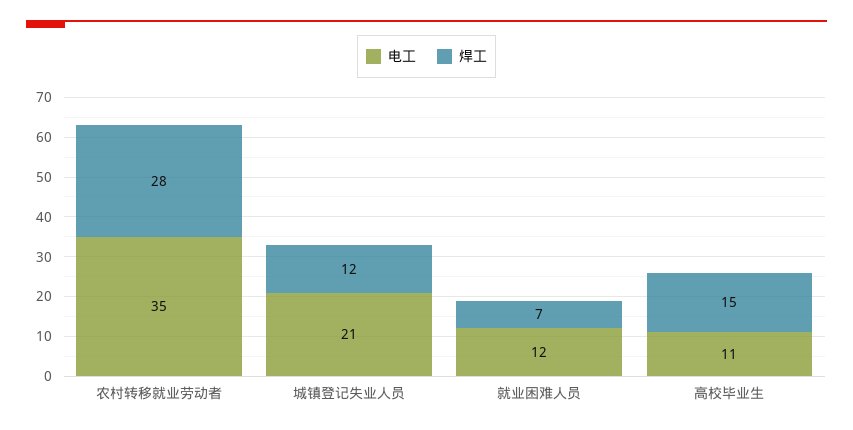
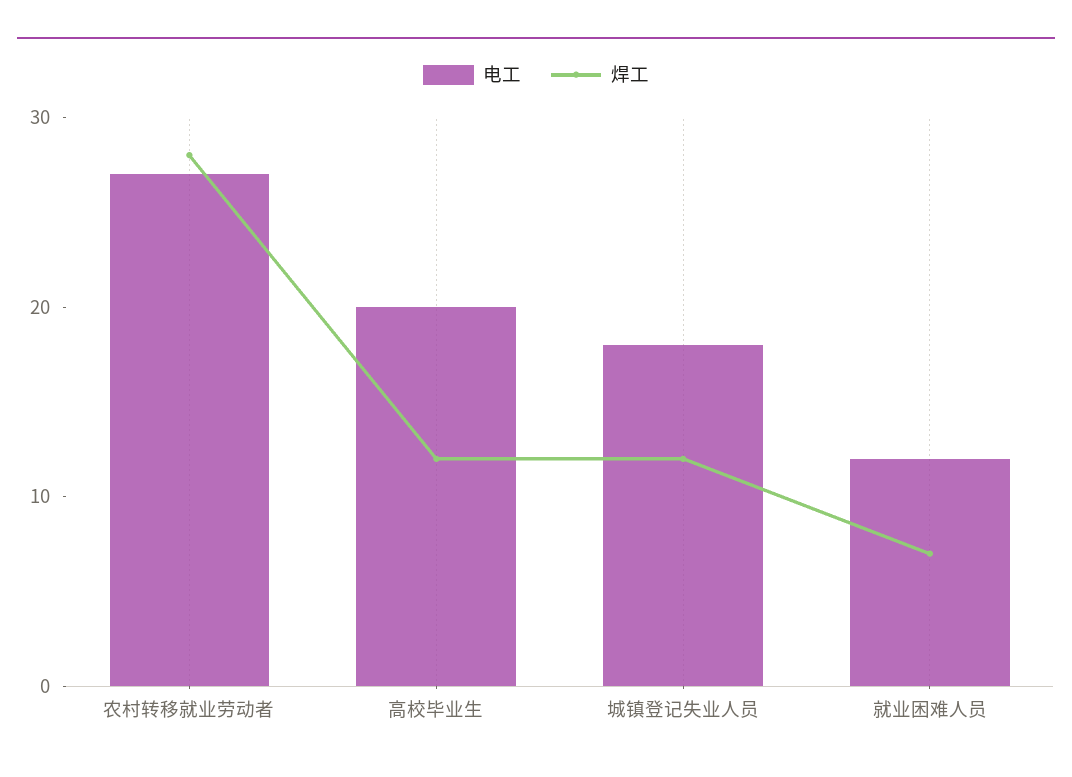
  {
    "电工": {
-     "农村转移就业劳动者": 35,
+     "农村转移就业劳动者": 27,
-     "城镇登记失业人员": 21,
+     "城镇登记失业人员": 18,
      "就业困难人员": 12,
-     "高校毕业生": 11
+     "高校毕业生": 20
    },
    "焊工": {
      "农村转移就业劳动者": 28,
      "城镇登记失业人员": 12,
      "就业困难人员": 7,
-     "高校毕业生": 15
+     "高校毕业生": 12
    }
  }

